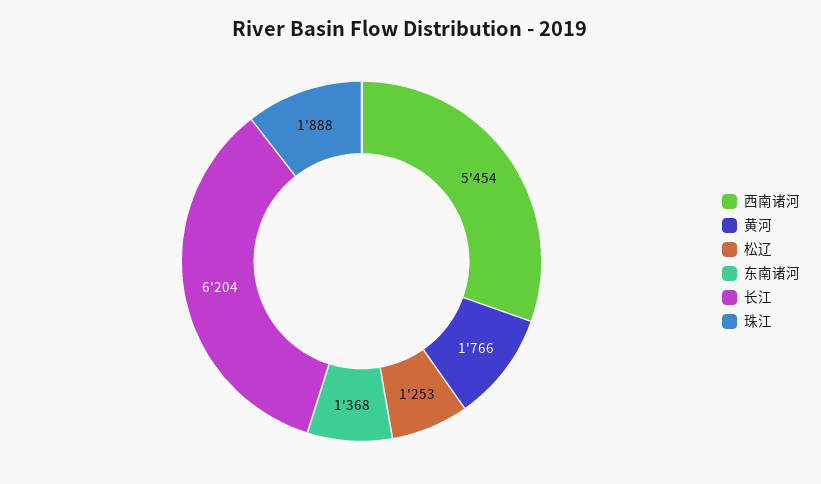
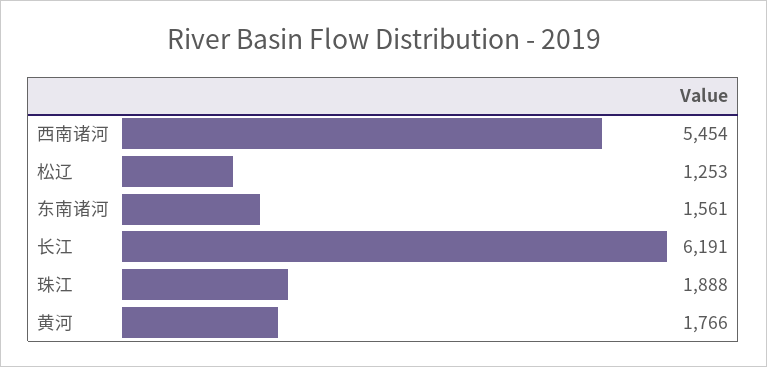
  {
    "西南诸河": 5454,
    "黄河": 1766,
    "松辽": 1253,
-   "东南诸河": 1368,
+   "东南诸河": 1561,
-   "长江": 6204,
+   "长江": 6191,
    "珠江": 1888
  }

